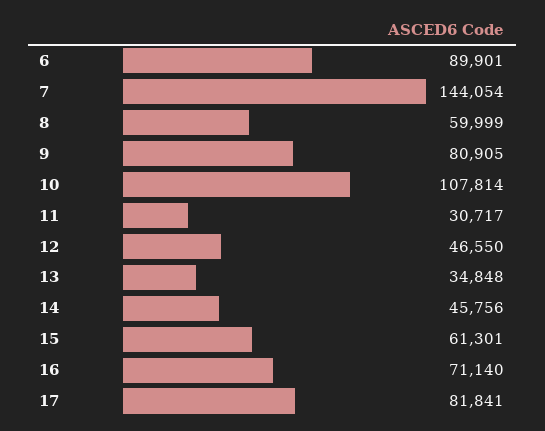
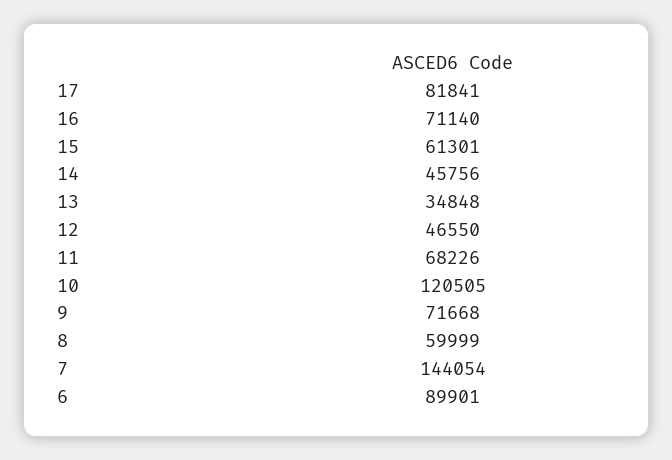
  {
    "6": 89901,
    "7": 144054,
    "8": 59999,
-   "9": 80905,
+   "9": 71668,
-   "10": 107814,
+   "10": 120505,
-   "11": 30717,
+   "11": 68226,
    "12": 46550,
    "13": 34848,
    "14": 45756,
    "15": 61301,
    "16": 71140,
    "17": 81841
  }

